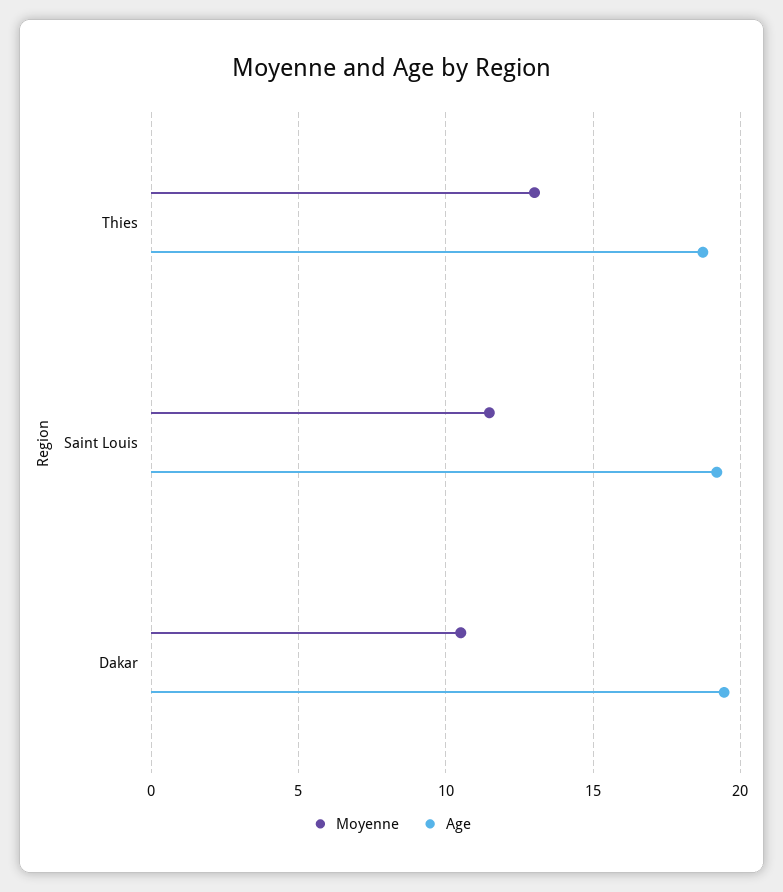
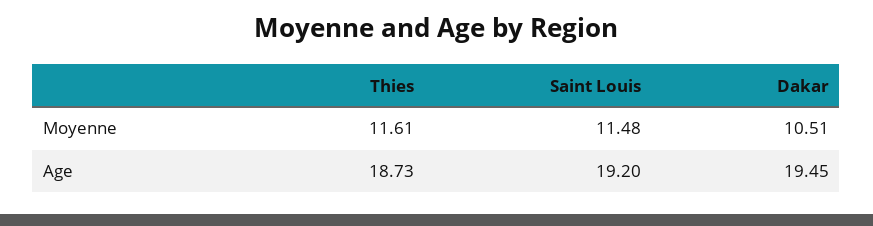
  {
    "Moyenne": {
-     "Thies": 13,
+     "Thies": 11.61,
      "Saint Louis": 11.48,
      "Dakar": 10.51
    },
    "Age": {
      "Thies": 18.73,
      "Saint Louis": 19.2,
      "Dakar": 19.45
    }
  }

